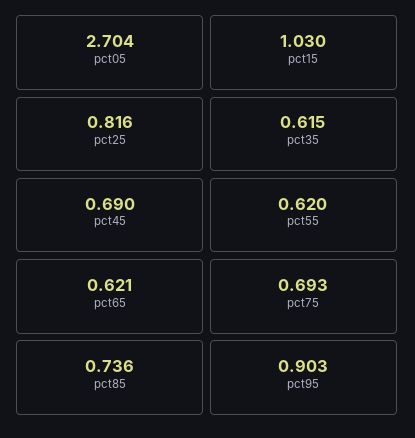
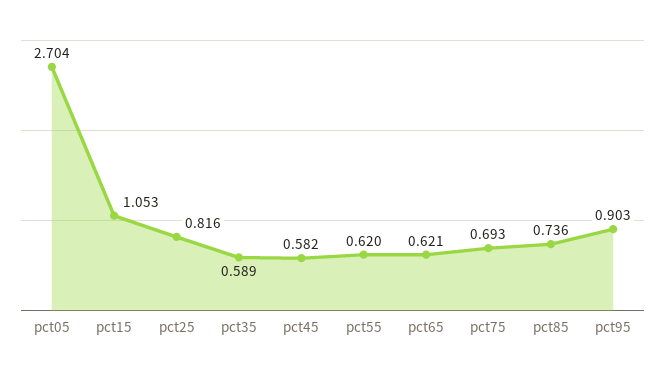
  {
    "pct05": 2.704,
-   "pct15": 1.03,
+   "pct15": 1.053,
    "pct25": 0.816,
-   "pct35": 0.615,
+   "pct35": 0.589,
-   "pct45": 0.69,
+   "pct45": 0.582,
    "pct55": 0.62,
    "pct65": 0.621,
    "pct75": 0.693,
    "pct85": 0.736,
    "pct95": 0.903
  }

